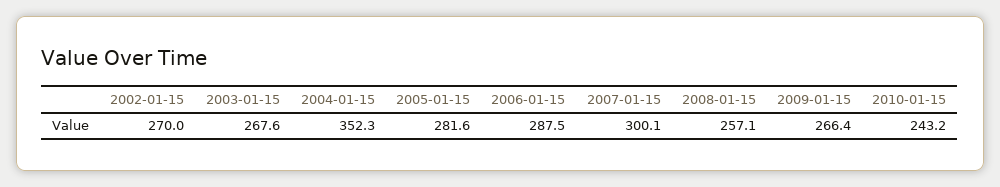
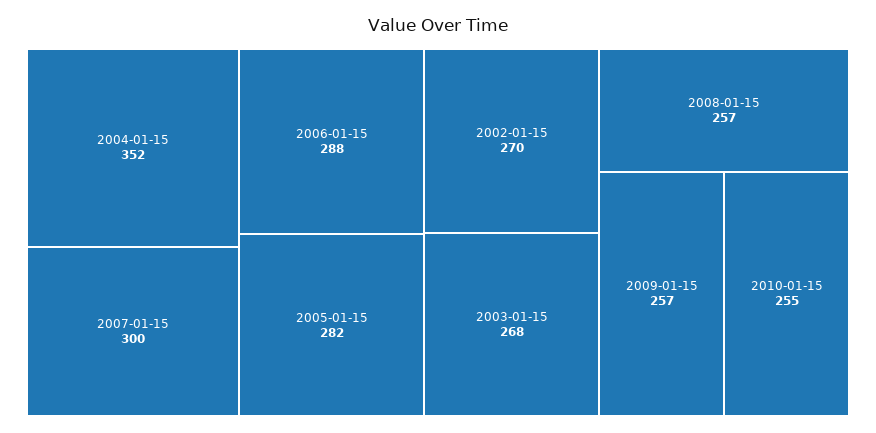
  {
    "2002-01-15": 270,
    "2003-01-15": 267.6,
    "2004-01-15": 352.3,
    "2005-01-15": 281.6,
    "2006-01-15": 287.5,
    "2007-01-15": 300.1,
    "2008-01-15": 257.1,
-   "2009-01-15": 266.4,
+   "2009-01-15": 257,
-   "2010-01-15": 243.2
+   "2010-01-15": 255
  }

